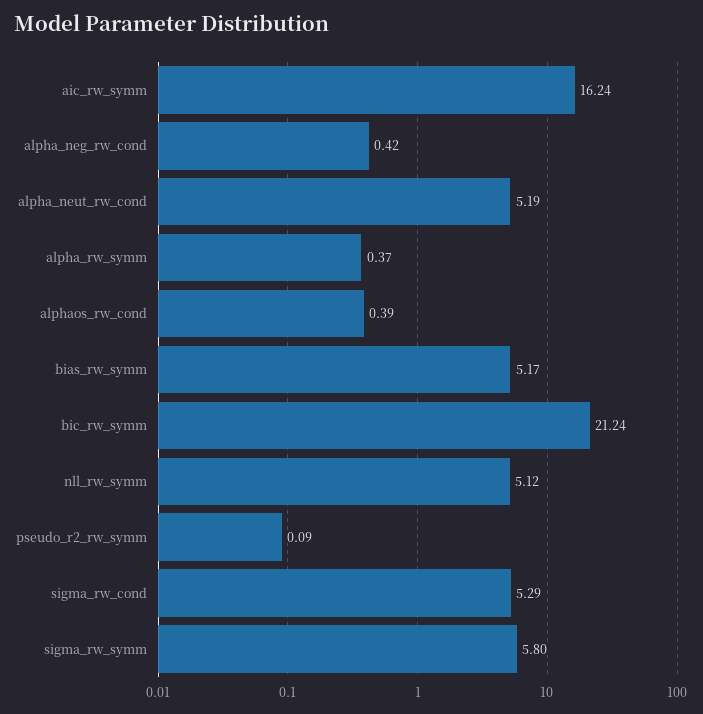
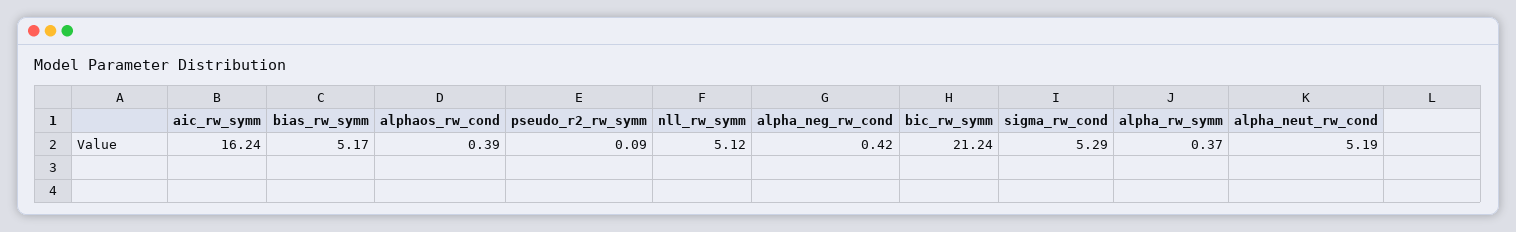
  {
    "aic_rw_symm": 16.24,
    "alpha_neg_rw_cond": 0.42,
    "alpha_neut_rw_cond": 5.19,
    "alpha_rw_symm": 0.37,
    "alphaos_rw_cond": 0.39,
    "bias_rw_symm": 5.17,
    "bic_rw_symm": 21.24,
    "nll_rw_symm": 5.12,
    "pseudo_r2_rw_symm": 0.09,
-   "sigma_rw_cond": 5.29,
+   "sigma_rw_cond": 5.29
-   "sigma_rw_symm": 5.8
  }

